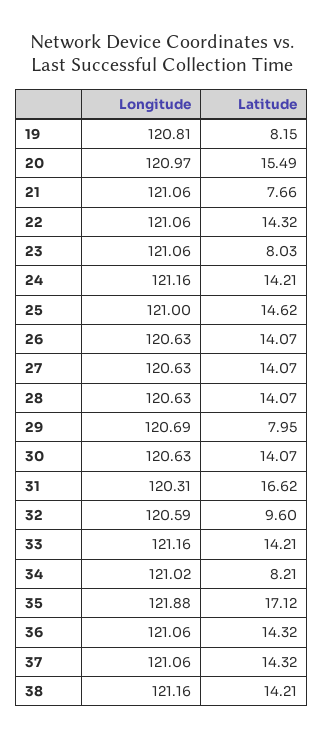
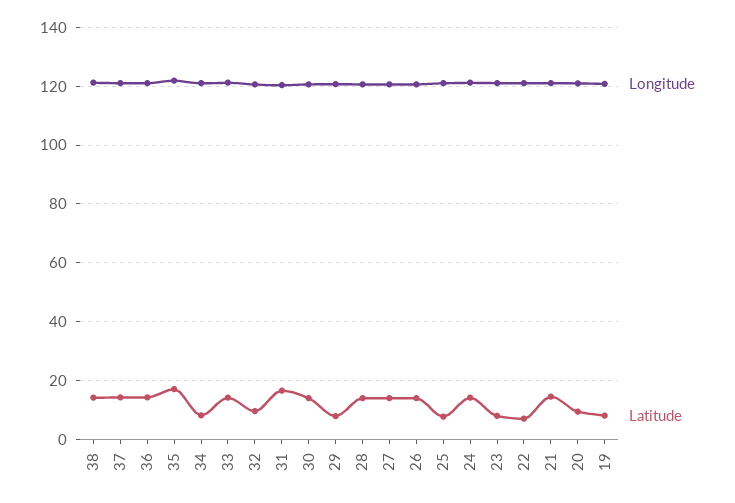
  {
    "Longitude": {
      "19": 120.81,
      "20": 120.97,
      "21": 121.06,
      "22": 121.06,
      "23": 121.06,
      "24": 121.16,
      "25": 121,
      "26": 120.63,
      "27": 120.63,
      "28": 120.63,
      "29": 120.69,
      "30": 120.63,
      "31": 120.31,
      "32": 120.59,
      "33": 121.16,
      "34": 121.02,
      "35": 121.88,
      "36": 121.06,
      "37": 121.06,
      "38": 121.16
    },
    "Latitude": {
      "19": 8.15,
-     "20": 15.49,
+     "20": 10,
-     "21": 7.66,
+     "21": 15,
-     "22": 14.32,
+     "22": 7.5,
      "23": 8.03,
      "24": 14.21,
-     "25": 14.62,
+     "25": 7.5,
      "26": 14.07,
      "27": 14.07,
      "28": 14.07,
      "29": 7.95,
      "30": 14.07,
      "31": 16.62,
      "32": 9.6,
      "33": 14.21,
      "34": 8.21,
      "35": 17.12,
      "36": 14.32,
      "37": 14.32,
      "38": 14.21
    }
  }

